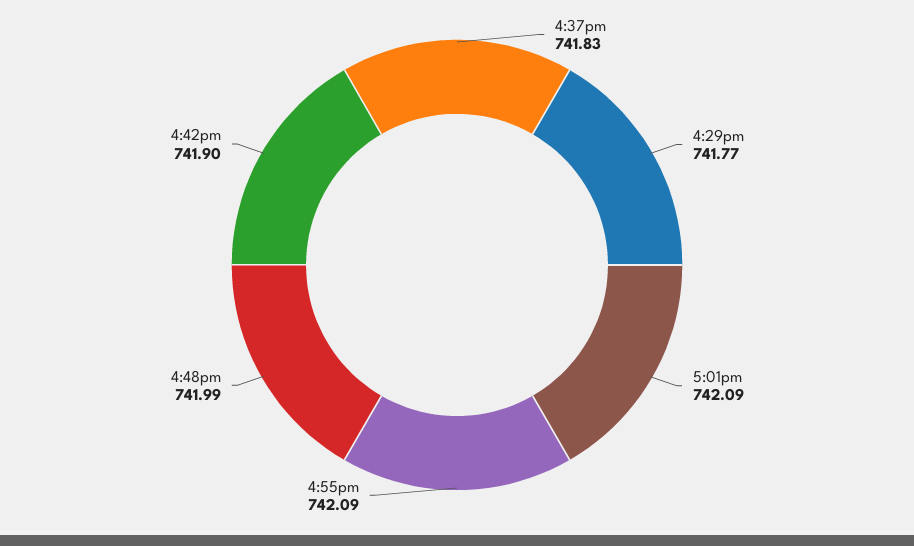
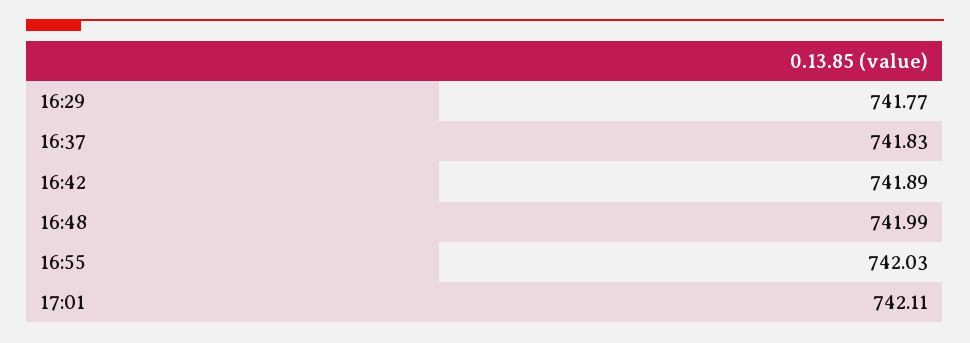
  {
    "4:37pm": 741.83,
    "4:29pm": 741.77,
-   "5:01pm": 742.09,
+   "5:01pm": 742.11,
-   "4:55pm": 742.09,
+   "4:55pm": 742.03,
    "4:48pm": 741.99,
-   "4:42pm": 741.9
+   "4:42pm": 741.89
  }

